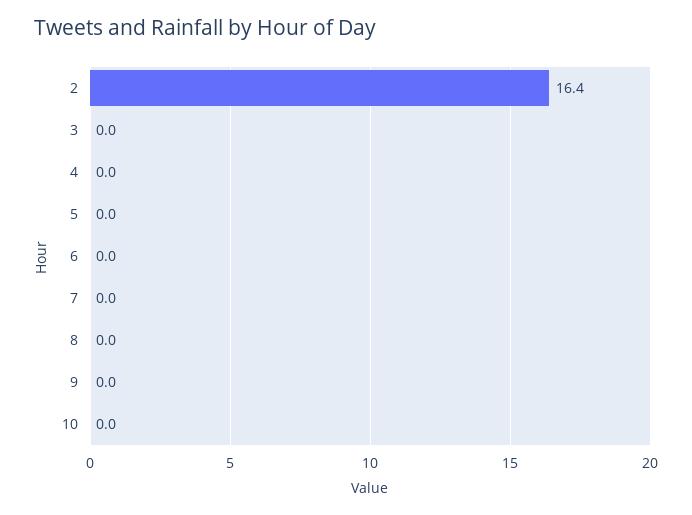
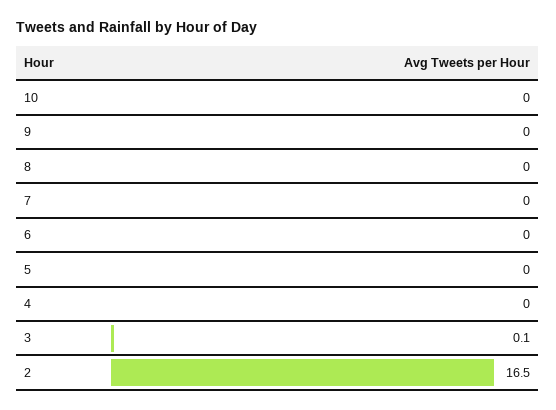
  {
-   "2": 16.4,
+   "2": 16.5,
-   "3": 0,
+   "3": 0.1,
    "4": 0,
    "5": 0,
    "6": 0,
    "7": 0,
    "8": 0,
    "9": 0,
    "10": 0
  }

